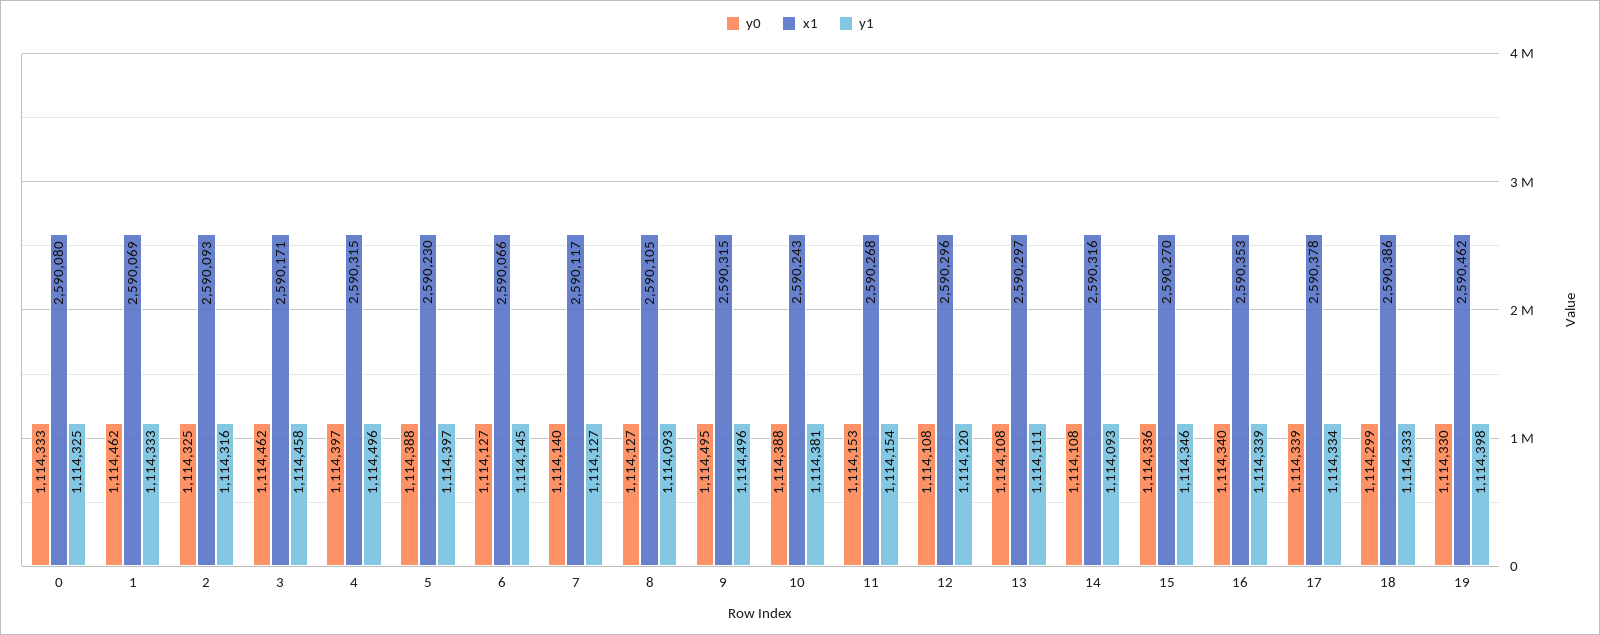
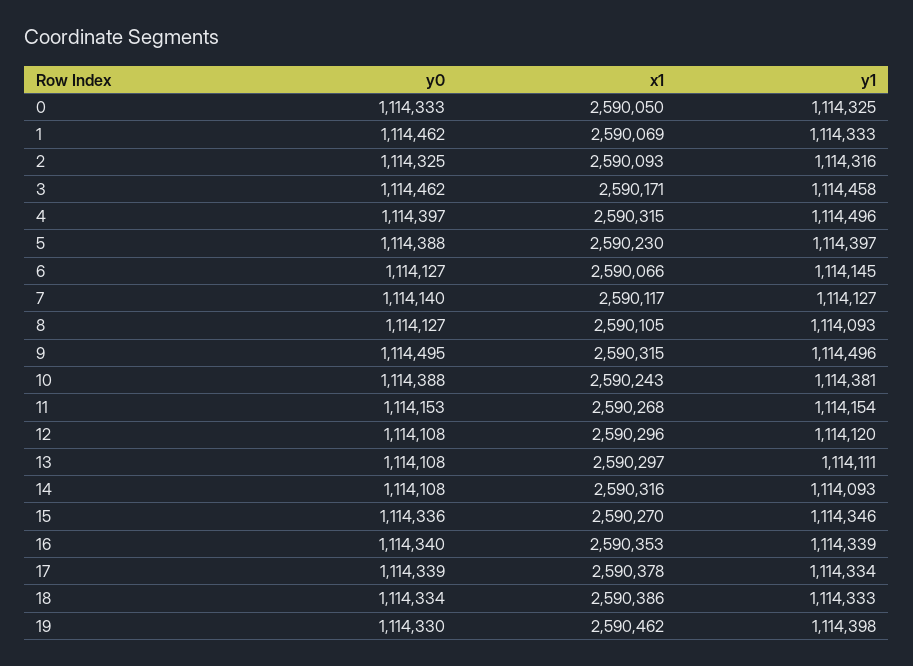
  {
    "y0": {
      "0": 1114333,
      "1": 1114462,
      "2": 1114325,
      "3": 1114462,
      "4": 1114397,
      "5": 1114388,
      "6": 1114127,
      "7": 1114140,
      "8": 1114127,
      "9": 1114495,
      "10": 1114388,
      "11": 1114153,
      "12": 1114108,
      "13": 1114108,
      "14": 1114108,
      "15": 1114336,
      "16": 1114340,
      "17": 1114339,
-     "18": 1114299,
+     "18": 1114334,
      "19": 1114330
    },
    "x1": {
-     "0": 2590080,
+     "0": 2590050,
      "1": 2590069,
      "2": 2590093,
      "3": 2590171,
      "4": 2590315,
      "5": 2590230,
      "6": 2590066,
      "7": 2590117,
      "8": 2590105,
      "9": 2590315,
      "10": 2590243,
      "11": 2590268,
      "12": 2590296,
      "13": 2590297,
      "14": 2590316,
      "15": 2590270,
      "16": 2590353,
      "17": 2590378,
      "18": 2590386,
      "19": 2590462
    },
    "y1": {
      "0": 1114325,
      "1": 1114333,
      "2": 1114316,
      "3": 1114458,
      "4": 1114496,
      "5": 1114397,
      "6": 1114145,
      "7": 1114127,
      "8": 1114093,
      "9": 1114496,
      "10": 1114381,
      "11": 1114154,
      "12": 1114120,
      "13": 1114111,
      "14": 1114093,
      "15": 1114346,
      "16": 1114339,
      "17": 1114334,
      "18": 1114333,
      "19": 1114398
    }
  }

